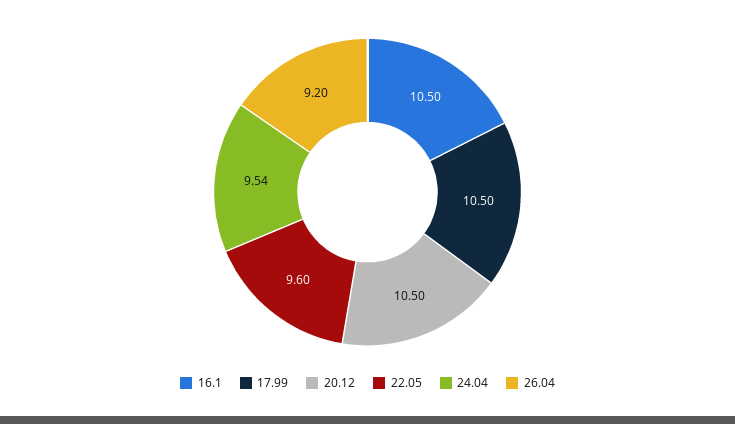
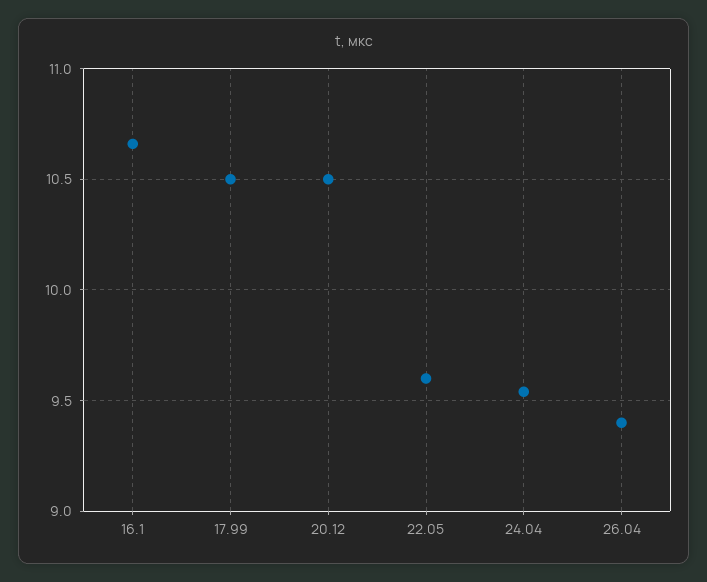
  {
-   "16.1": 10.5,
+   "16.1": 10.65,
    "17.99": 10.5,
    "20.12": 10.5,
    "22.05": 9.6,
    "24.04": 9.54,
-   "26.04": 9.2
+   "26.04": 9.4
  }

